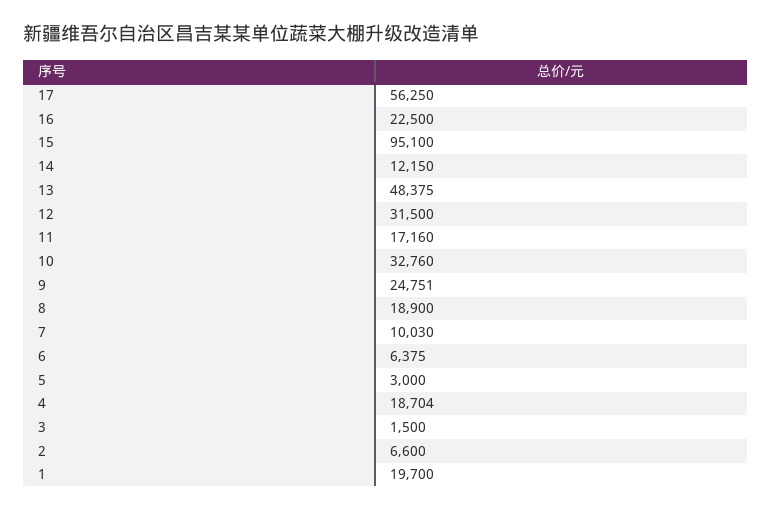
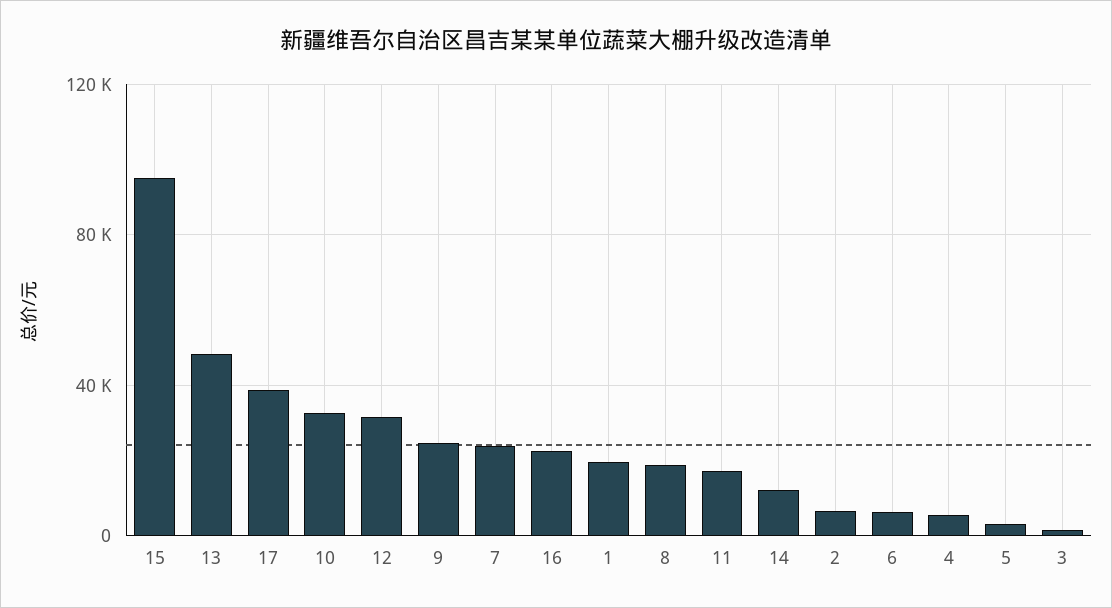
  {
-   "17": 56250,
+   "17": 40000,
    "16": 22500,
    "15": 95100,
    "14": 12150,
    "13": 48375,
    "12": 31500,
    "11": 17160,
    "10": 32760,
    "9": 24751,
    "8": 18900,
-   "7": 10030,
+   "7": 25000,
    "6": 6375,
    "5": 3000,
-   "4": 18704,
+   "4": 5000,
    "3": 1500,
    "2": 6600,
    "1": 19700
  }

